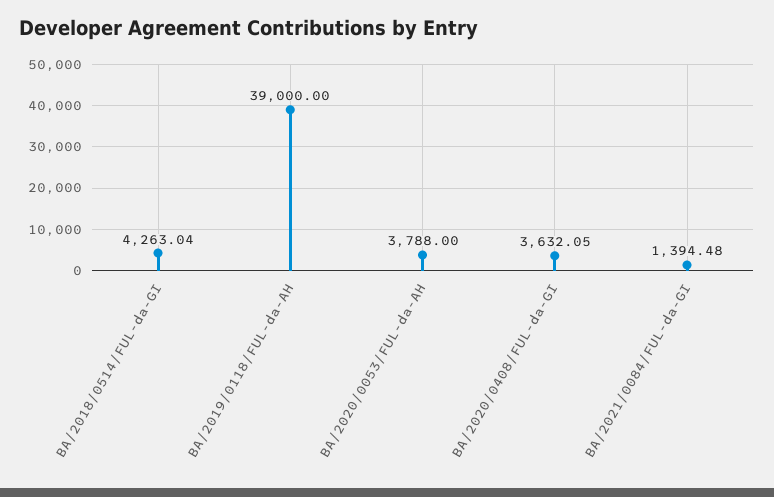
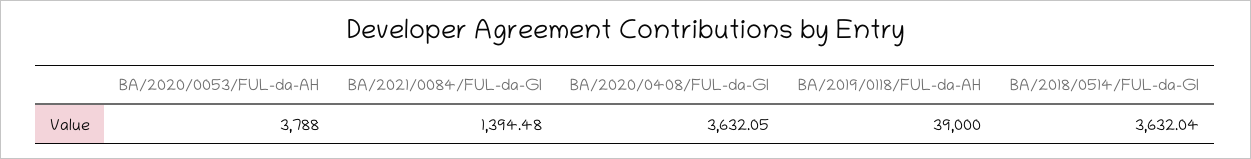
  {
-   "BA/2018/0514/FUL-da-GI": 4263.04,
+   "BA/2018/0514/FUL-da-GI": 3632.04,
    "BA/2019/0118/FUL-da-AH": 39000,
    "BA/2020/0053/FUL-da-AH": 3788,
    "BA/2020/0408/FUL-da-GI": 3632.05,
    "BA/2021/0084/FUL-da-GI": 1394.48
  }

